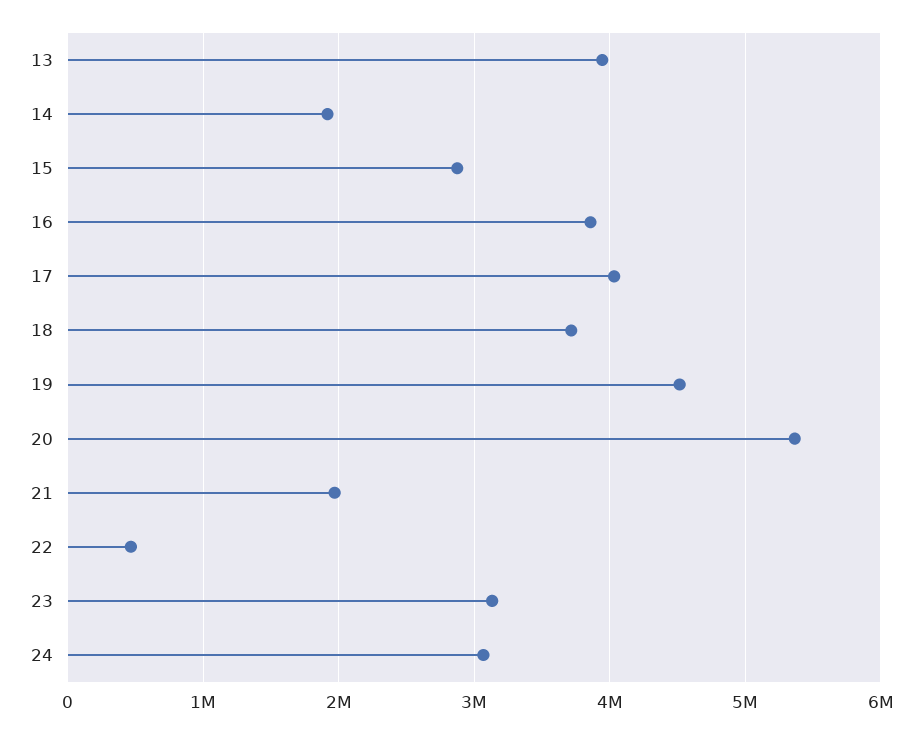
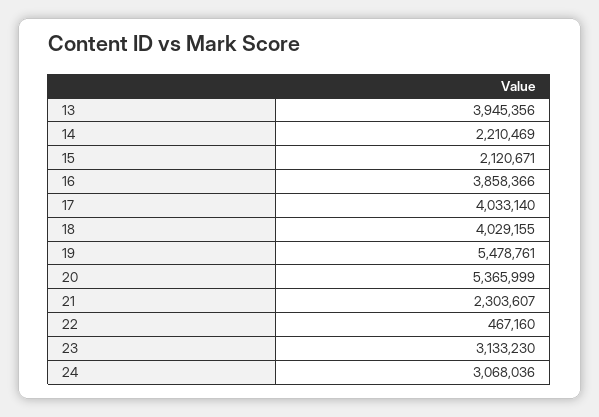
  {
    "13": 3945356,
-   "14": 1900000,
+   "14": 2210469,
-   "15": 2900000,
+   "15": 2120671,
    "16": 3858366,
    "17": 4033140,
-   "18": 3700000,
+   "18": 4029155,
-   "19": 4500000,
+   "19": 5478761,
    "20": 5365999,
-   "21": 2000000,
+   "21": 2303607,
    "22": 467160,
    "23": 3133230,
    "24": 3068036
  }

